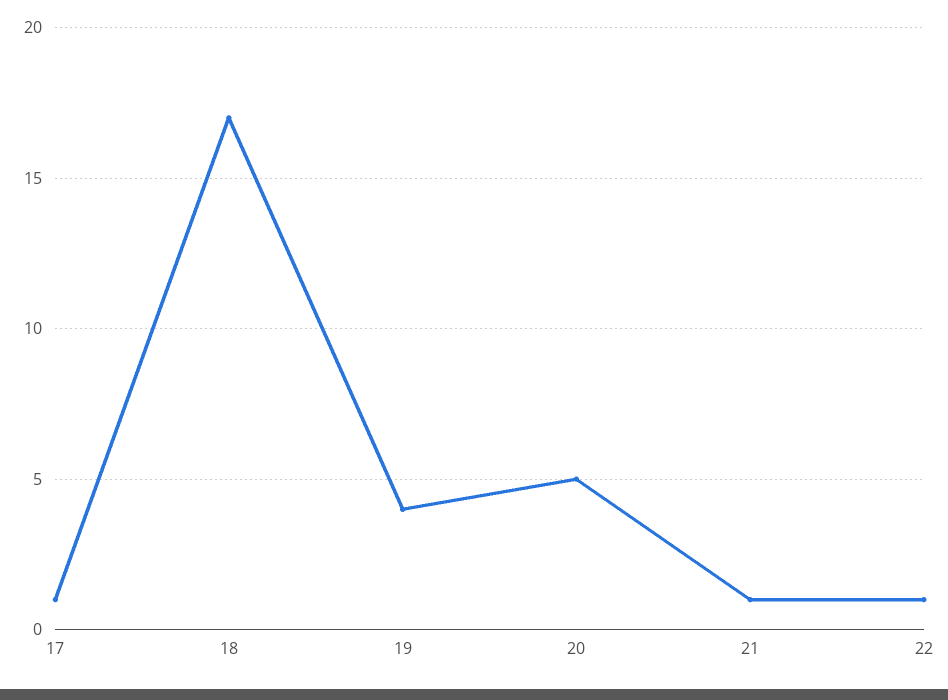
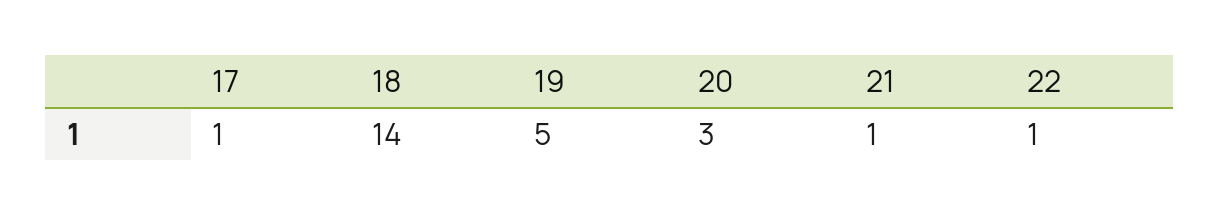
  {
    "17": 1,
-   "18": 17,
+   "18": 14,
-   "19": 4,
+   "19": 5,
-   "20": 5,
+   "20": 3,
    "21": 1,
    "22": 1
  }

